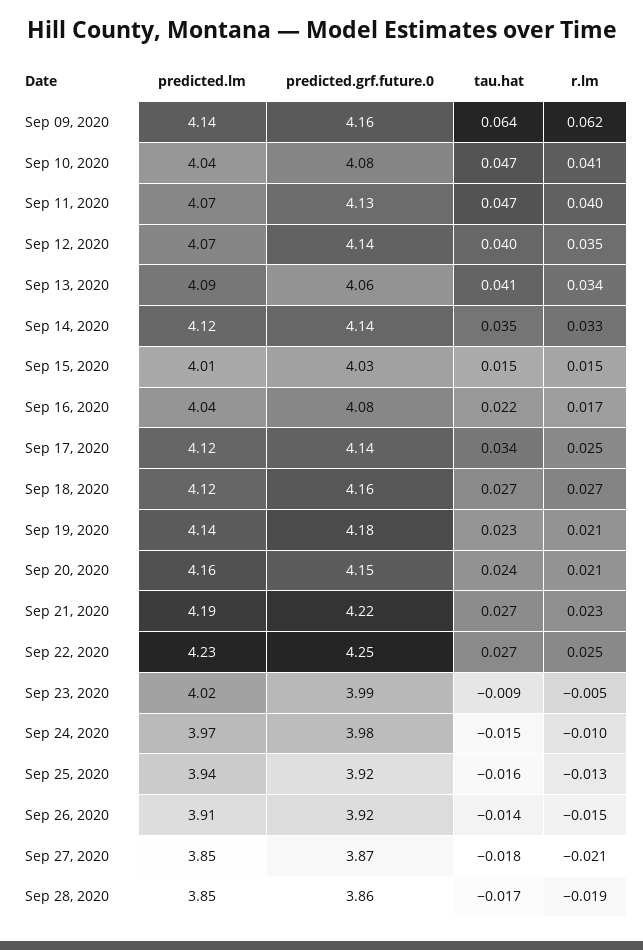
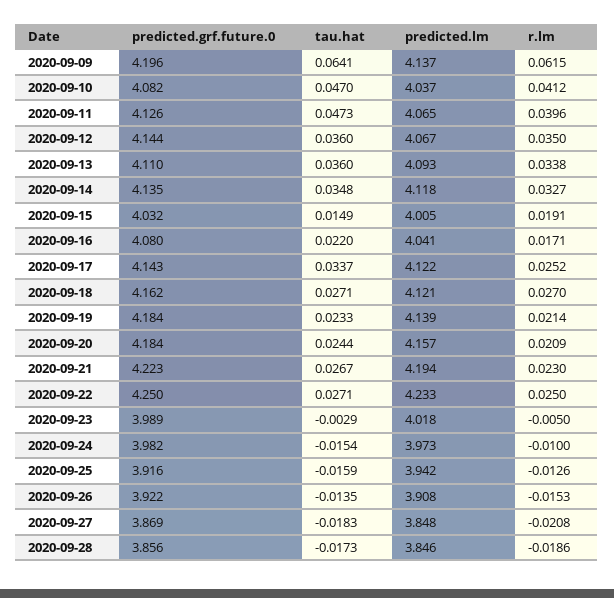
  {
    "predicted.lm": {
      "Sep 09, 2020": 4.137,
      "Sep 10, 2020": 4.037,
      "Sep 11, 2020": 4.065,
      "Sep 12, 2020": 4.067,
      "Sep 13, 2020": 4.093,
      "Sep 14, 2020": 4.118,
      "Sep 15, 2020": 4.005,
      "Sep 16, 2020": 4.041,
      "Sep 17, 2020": 4.122,
      "Sep 18, 2020": 4.121,
      "Sep 19, 2020": 4.139,
      "Sep 20, 2020": 4.157,
      "Sep 21, 2020": 4.194,
      "Sep 22, 2020": 4.233,
      "Sep 23, 2020": 4.018,
      "Sep 24, 2020": 3.973,
      "Sep 25, 2020": 3.942,
      "Sep 26, 2020": 3.908,
      "Sep 27, 2020": 3.848,
      "Sep 28, 2020": 3.846
    },
    "predicted.grf.future.0": {
-     "Sep 09, 2020": 4.16,
+     "Sep 09, 2020": 4.196,
      "Sep 10, 2020": 4.082,
      "Sep 11, 2020": 4.126,
      "Sep 12, 2020": 4.144,
-     "Sep 13, 2020": 4.06,
+     "Sep 13, 2020": 4.11,
      "Sep 14, 2020": 4.135,
      "Sep 15, 2020": 4.032,
      "Sep 16, 2020": 4.08,
      "Sep 17, 2020": 4.143,
      "Sep 18, 2020": 4.162,
      "Sep 19, 2020": 4.184,
-     "Sep 20, 2020": 4.15,
+     "Sep 20, 2020": 4.184,
      "Sep 21, 2020": 4.223,
      "Sep 22, 2020": 4.25,
      "Sep 23, 2020": 3.989,
      "Sep 24, 2020": 3.982,
      "Sep 25, 2020": 3.916,
      "Sep 26, 2020": 3.922,
      "Sep 27, 2020": 3.869,
      "Sep 28, 2020": 3.856
    },
    "tau.hat": {
      "Sep 09, 2020": 0.0641,
      "Sep 10, 2020": 0.047,
      "Sep 11, 2020": 0.0473,
-     "Sep 12, 2020": 0.04,
+     "Sep 12, 2020": 0.036,
-     "Sep 13, 2020": 0.041,
+     "Sep 13, 2020": 0.036,
      "Sep 14, 2020": 0.0348,
      "Sep 15, 2020": 0.0149,
      "Sep 16, 2020": 0.022,
      "Sep 17, 2020": 0.0337,
      "Sep 18, 2020": 0.0271,
      "Sep 19, 2020": 0.0233,
      "Sep 20, 2020": 0.0244,
      "Sep 21, 2020": 0.0267,
      "Sep 22, 2020": 0.0271,
-     "Sep 23, 2020": -0.009,
+     "Sep 23, 2020": -0.0029,
      "Sep 24, 2020": -0.0154,
      "Sep 25, 2020": -0.0159,
      "Sep 26, 2020": -0.0135,
      "Sep 27, 2020": -0.0183,
      "Sep 28, 2020": -0.0173
    },
    "r.lm": {
      "Sep 09, 2020": 0.0615,
      "Sep 10, 2020": 0.0412,
      "Sep 11, 2020": 0.0396,
      "Sep 12, 2020": 0.035,
      "Sep 13, 2020": 0.0338,
      "Sep 14, 2020": 0.0327,
-     "Sep 15, 2020": 0.015,
+     "Sep 15, 2020": 0.0191,
      "Sep 16, 2020": 0.0171,
      "Sep 17, 2020": 0.0252,
      "Sep 18, 2020": 0.027,
      "Sep 19, 2020": 0.0214,
      "Sep 20, 2020": 0.0209,
      "Sep 21, 2020": 0.023,
      "Sep 22, 2020": 0.025,
      "Sep 23, 2020": -0.005,
      "Sep 24, 2020": -0.01,
      "Sep 25, 2020": -0.0126,
      "Sep 26, 2020": -0.0153,
      "Sep 27, 2020": -0.0208,
      "Sep 28, 2020": -0.0186
    }
  }

